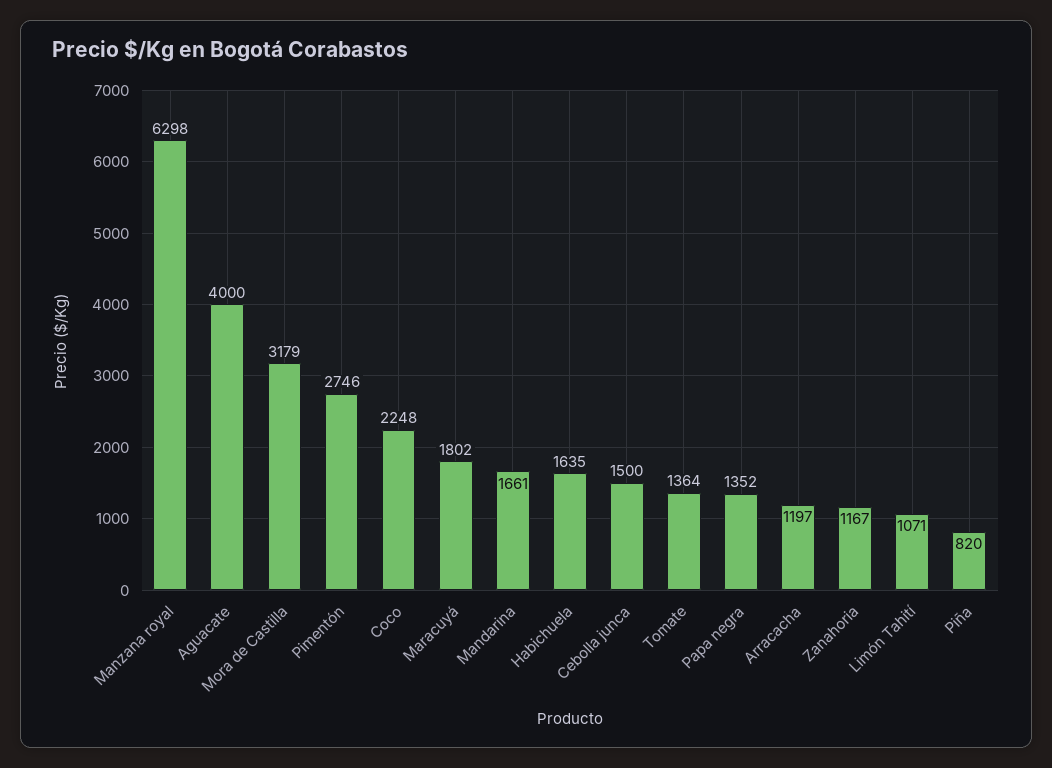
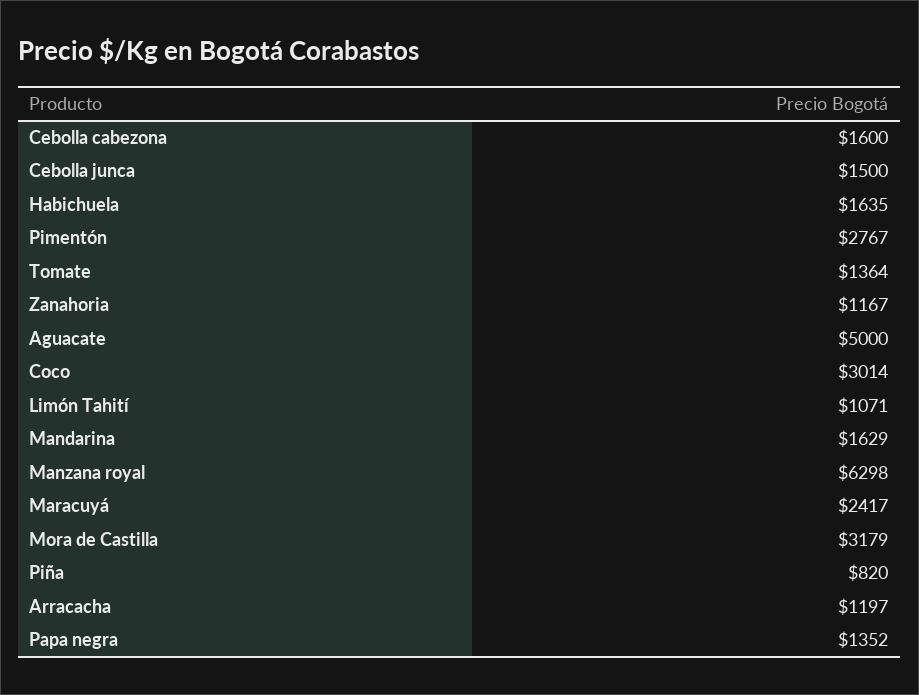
  {
    "Manzana royal": 6298,
-   "Aguacate": 4000,
+   "Aguacate": 5000,
    "Mora de Castilla": 3179,
-   "Pimentón": 2746,
+   "Pimentón": 2767,
-   "Coco": 2248,
+   "Coco": 3014,
-   "Maracuyá": 1802,
+   "Maracuyá": 2417,
-   "Mandarina": 1661,
+   "Mandarina": 1629,
    "Habichuela": 1635,
    "Cebolla junca": 1500,
    "Tomate": 1364,
    "Papa negra": 1352,
    "Arracacha": 1197,
    "Zanahoria": 1167,
    "Limón Tahití": 1071,
-   "Piña": 820
+   "Piña": 820,
+   "Cebolla cabezona": 1600
  }

